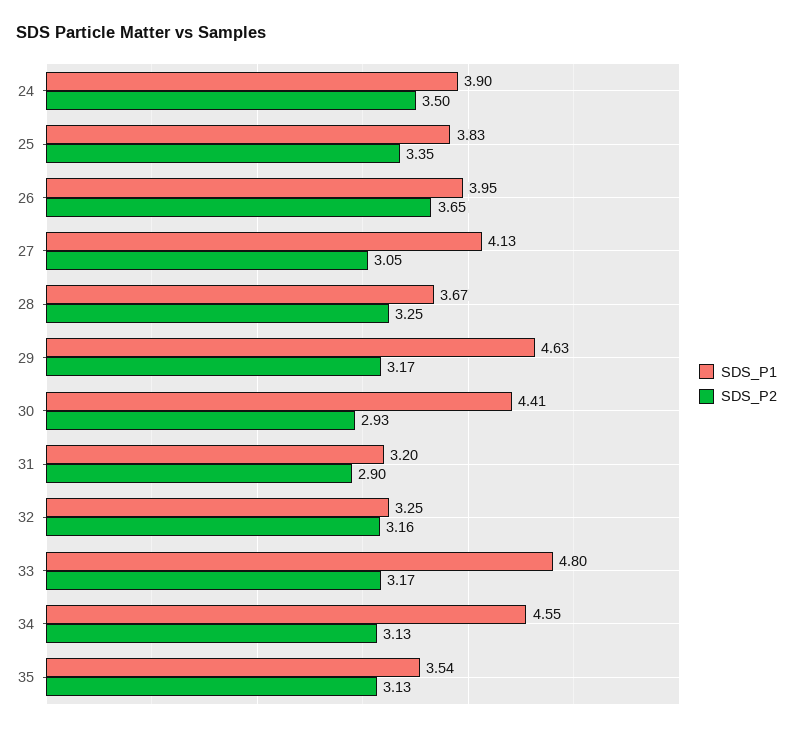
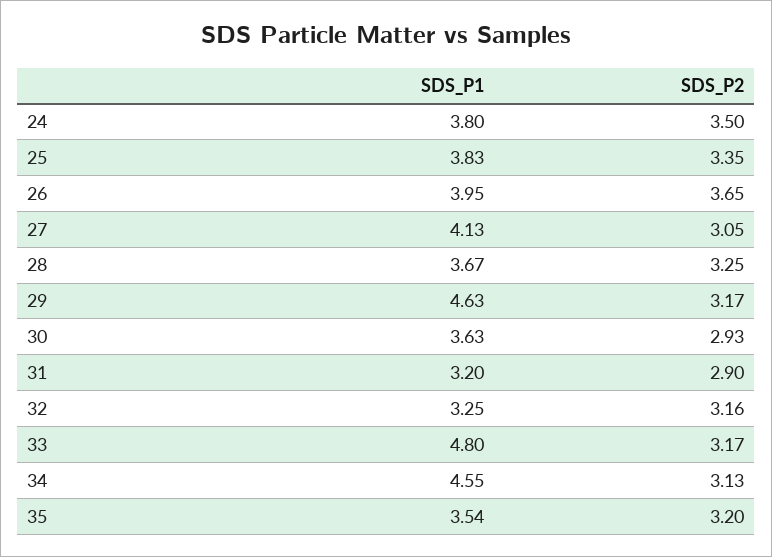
  {
    "SDS_P1": {
-     "24": 3.9,
+     "24": 3.8,
      "25": 3.83,
      "26": 3.95,
      "27": 4.13,
      "28": 3.67,
      "29": 4.63,
-     "30": 4.41,
+     "30": 3.63,
      "31": 3.2,
      "32": 3.25,
      "33": 4.8,
      "34": 4.55,
      "35": 3.54
    },
    "SDS_P2": {
      "24": 3.5,
      "25": 3.35,
      "26": 3.65,
      "27": 3.05,
      "28": 3.25,
      "29": 3.17,
      "30": 2.93,
      "31": 2.9,
      "32": 3.16,
      "33": 3.17,
      "34": 3.13,
-     "35": 3.13
+     "35": 3.2
    }
  }

